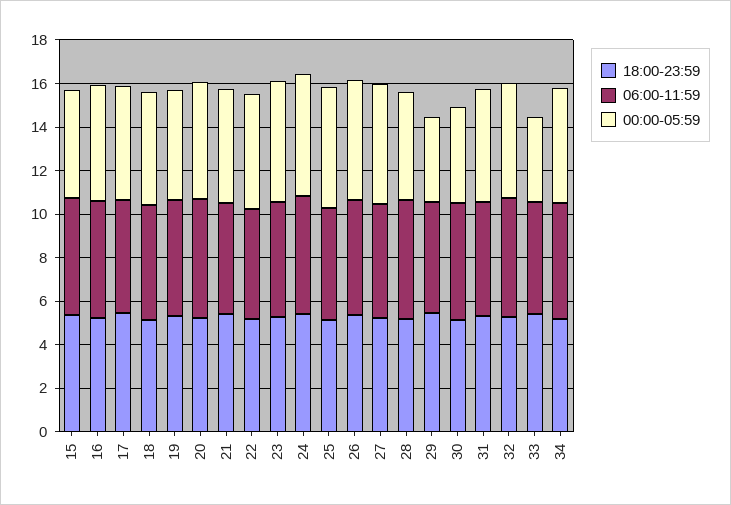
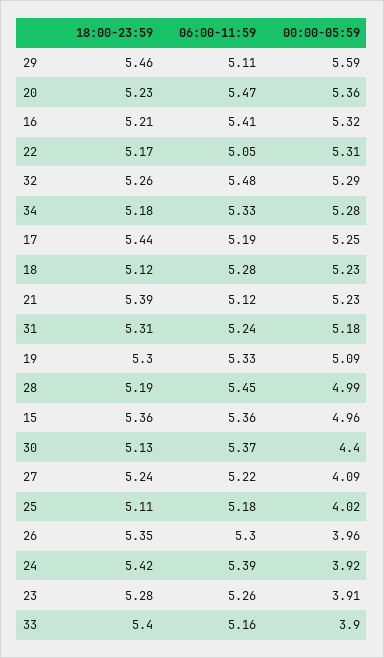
  {
    "18:00-23:59": {
      "15": 5.36,
      "16": 5.21,
      "17": 5.44,
      "18": 5.12,
      "19": 5.3,
      "20": 5.23,
      "21": 5.39,
      "22": 5.17,
      "23": 5.28,
      "24": 5.42,
      "25": 5.11,
      "26": 5.35,
      "27": 5.24,
      "28": 5.19,
      "29": 5.46,
      "30": 5.13,
      "31": 5.31,
      "32": 5.26,
      "33": 5.4,
      "34": 5.18
    },
    "06:00-11:59": {
      "15": 5.36,
      "16": 5.41,
      "17": 5.19,
      "18": 5.28,
      "19": 5.33,
      "20": 5.47,
      "21": 5.12,
      "22": 5.05,
      "23": 5.26,
      "24": 5.39,
      "25": 5.18,
      "26": 5.3,
      "27": 5.22,
      "28": 5.45,
      "29": 5.11,
      "30": 5.37,
      "31": 5.24,
      "32": 5.48,
      "33": 5.16,
      "34": 5.33
    },
    "00:00-05:59": {
      "15": 4.96,
      "16": 5.32,
      "17": 5.25,
      "18": 5.23,
      "19": 5.09,
      "20": 5.36,
      "21": 5.23,
      "22": 5.31,
-     "23": 5.5,
+     "23": 3.91,
-     "24": 5.5,
+     "24": 3.92,
-     "25": 5.5,
+     "25": 4.02,
-     "26": 5.5,
+     "26": 3.96,
-     "27": 5.5,
+     "27": 4.09,
      "28": 4.99,
-     "29": 4,
+     "29": 5.59,
      "30": 4.4,
      "31": 5.18,
      "32": 5.29,
      "33": 3.9,
      "34": 5.28
    }
  }

